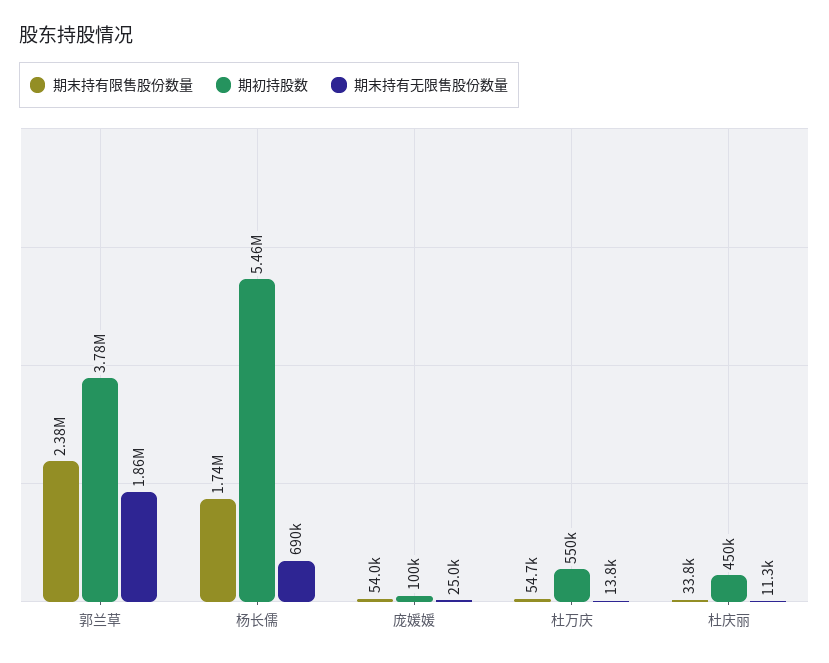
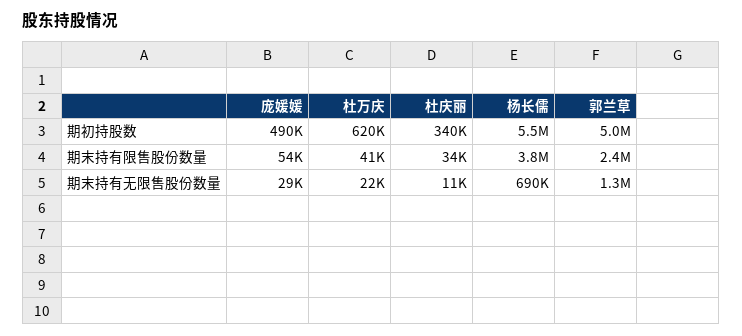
  {
    "期末持有限售股份数量": {
      "郭兰草": 2380000,
-     "杨长儒": 1740000,
+     "杨长儒": 3800000,
      "庞媛媛": 54000,
-     "杜万庆": 54700,
+     "杜万庆": 41000,
      "杜庆丽": 33800
    },
    "期初持股数": {
-     "郭兰草": 3780000,
+     "郭兰草": 5000000,
      "杨长儒": 5460000,
-     "庞媛媛": 100000,
+     "庞媛媛": 490000,
-     "杜万庆": 550000,
+     "杜万庆": 620000,
-     "杜庆丽": 450000
+     "杜庆丽": 340000
    },
    "期末持有无限售股份数量": {
-     "郭兰草": 1860000,
+     "郭兰草": 1300000,
      "杨长儒": 690000,
-     "庞媛媛": 25000,
+     "庞媛媛": 29000,
-     "杜万庆": 13800,
+     "杜万庆": 22000,
      "杜庆丽": 11300
    }
  }

